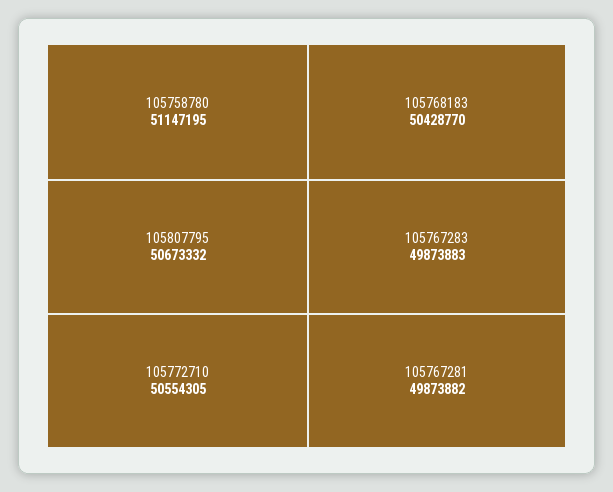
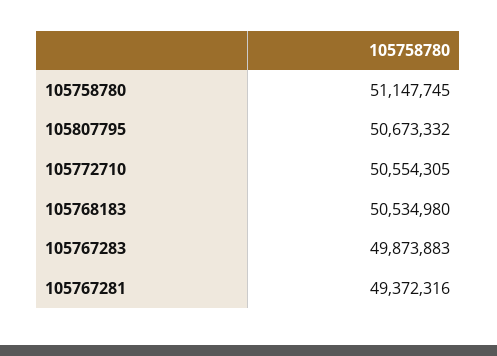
  {
-   "105758780": 51147195,
+   "105758780": 51147745,
    "105807795": 50673332,
    "105772710": 50554305,
-   "105768183": 50428770,
+   "105768183": 50534980,
    "105767283": 49873883,
-   "105767281": 49873882
+   "105767281": 49372316
  }

